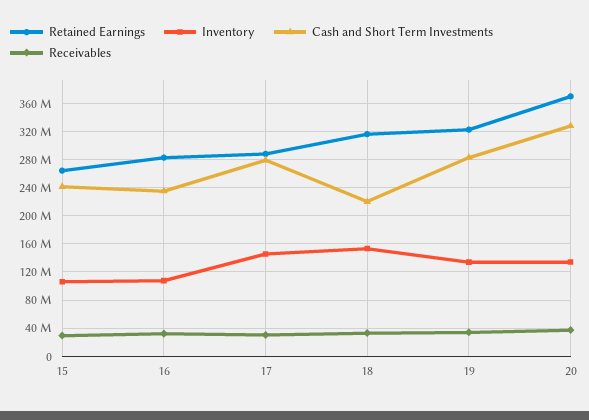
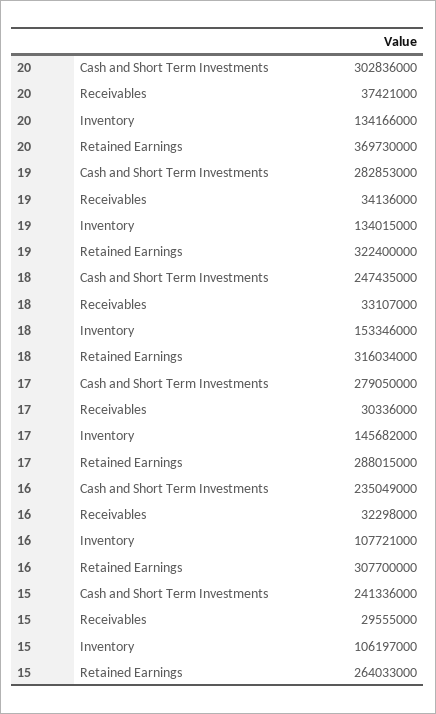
  {
    "Retained Earnings": {
      "15": 264033000,
-     "16": 280000000,
+     "16": 307700000,
      "17": 288015000,
      "18": 316034000,
      "19": 322400000,
      "20": 369730000
    },
    "Inventory": {
      "15": 106197000,
      "16": 107721000,
      "17": 145682000,
      "18": 153346000,
      "19": 134015000,
      "20": 134166000
    },
    "Cash and Short Term Investments": {
      "15": 241336000,
      "16": 235049000,
      "17": 279050000,
-     "18": 220000000,
+     "18": 247435000,
      "19": 282853000,
-     "20": 330000000
+     "20": 302836000
    },
    "Receivables": {
      "15": 29555000,
      "16": 32298000,
      "17": 30336000,
      "18": 33107000,
      "19": 34136000,
      "20": 37421000
    }
  }

